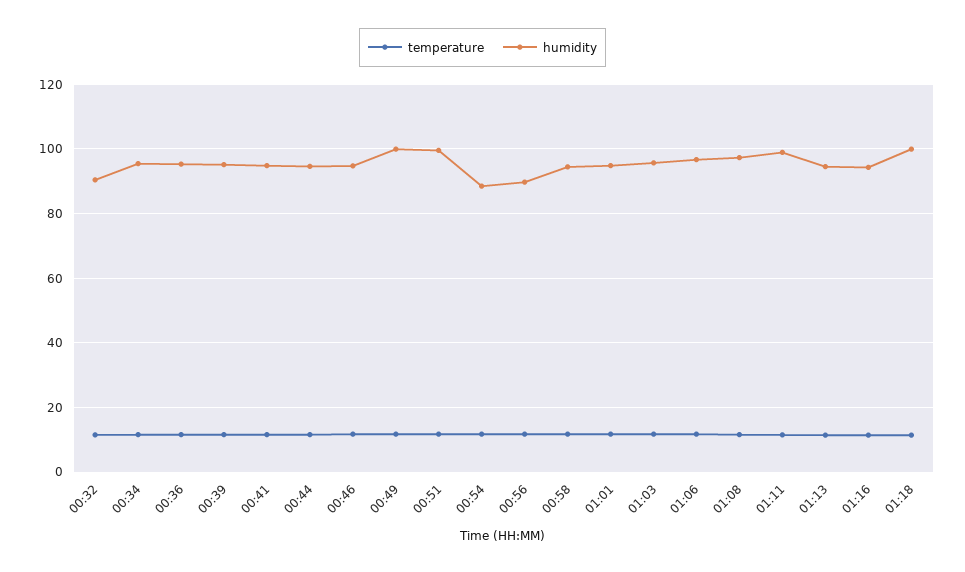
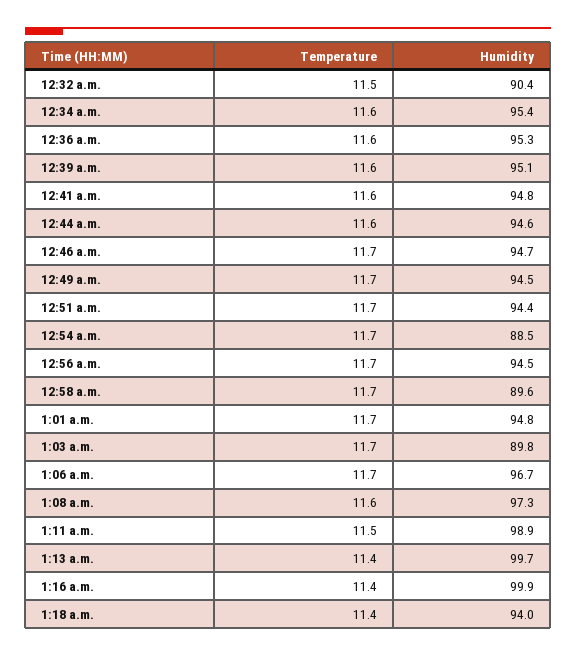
  {
    "temperature": {
      "00:32": 11.5,
      "00:34": 11.6,
      "00:36": 11.6,
      "00:39": 11.6,
      "00:41": 11.6,
      "00:44": 11.6,
      "00:46": 11.7,
      "00:49": 11.7,
      "00:51": 11.7,
      "00:54": 11.7,
      "00:56": 11.7,
      "00:58": 11.7,
      "01:01": 11.7,
      "01:03": 11.7,
      "01:06": 11.7,
      "01:08": 11.6,
      "01:11": 11.5,
      "01:13": 11.4,
      "01:16": 11.4,
      "01:18": 11.4
    },
    "humidity": {
      "00:32": 90.4,
      "00:34": 95.4,
      "00:36": 95.3,
      "00:39": 95.1,
      "00:41": 94.8,
      "00:44": 94.6,
      "00:46": 94.7,
-     "00:49": 100,
+     "00:49": 94.5,
-     "00:51": 100,
+     "00:51": 94.4,
      "00:54": 88.5,
-     "00:56": 90,
+     "00:56": 94.5,
-     "00:58": 94,
+     "00:58": 89.6,
      "01:01": 94.8,
-     "01:03": 96,
+     "01:03": 89.8,
      "01:06": 96.7,
      "01:08": 97.3,
      "01:11": 98.9,
-     "01:13": 94,
+     "01:13": 99.7,
-     "01:16": 94,
+     "01:16": 99.9,
-     "01:18": 100
+     "01:18": 94
    }
  }

